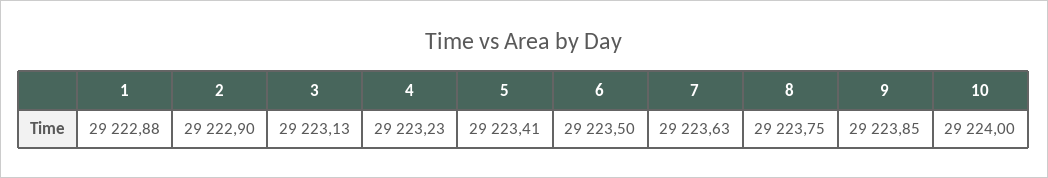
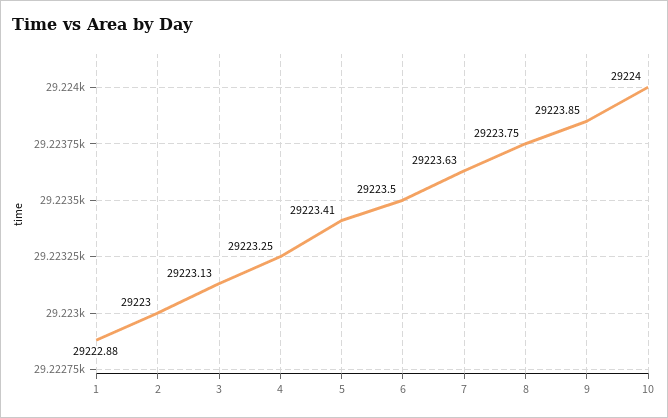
  {
    "1": 29222.88,
-   "2": 29222.9,
+   "2": 29223,
    "3": 29223.13,
-   "4": 29223.23,
+   "4": 29223.25,
    "5": 29223.41,
    "6": 29223.5,
    "7": 29223.63,
    "8": 29223.75,
    "9": 29223.85,
    "10": 29224
  }

